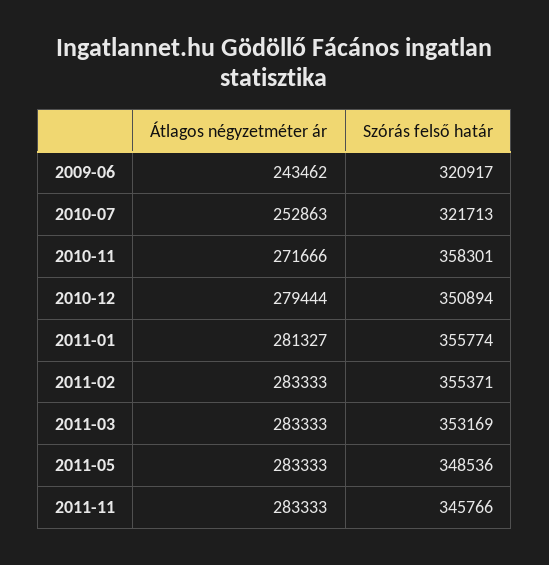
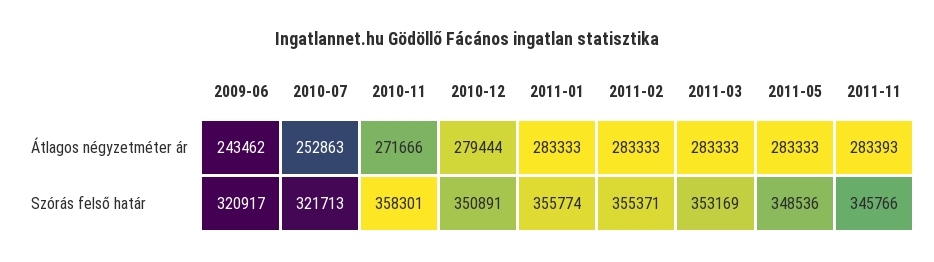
  {
    "Átlagos négyzetméter ár": {
      "2009-06": 243462,
      "2010-07": 252863,
      "2010-11": 271666,
      "2010-12": 279444,
-     "2011-01": 281327,
+     "2011-01": 283333,
      "2011-02": 283333,
      "2011-03": 283333,
      "2011-05": 283333,
-     "2011-11": 283333
+     "2011-11": 283393
    },
    "Szórás felső határ": {
      "2009-06": 320917,
      "2010-07": 321713,
      "2010-11": 358301,
-     "2010-12": 350894,
+     "2010-12": 350891,
      "2011-01": 355774,
      "2011-02": 355371,
      "2011-03": 353169,
      "2011-05": 348536,
      "2011-11": 345766
    }
  }

